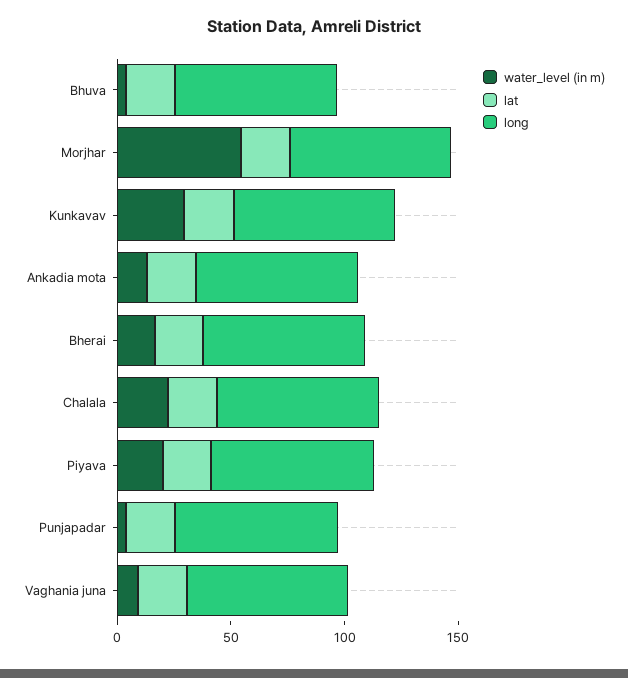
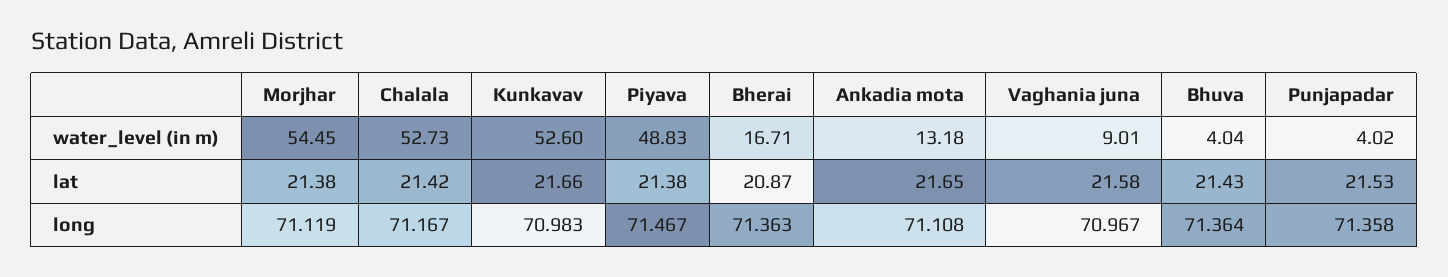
  {
    "water_level (in m)": {
      "Bhuva": 4.04,
      "Morjhar": 54.45,
-     "Kunkavav": 30,
+     "Kunkavav": 52.6,
      "Ankadia mota": 13.18,
      "Bherai": 16.71,
-     "Chalala": 20,
+     "Chalala": 52.73,
-     "Piyava": 20,
+     "Piyava": 48.83,
      "Punjapadar": 4.02,
      "Vaghania juna": 9.01
    },
    "lat": {
      "Bhuva": 21.43,
      "Morjhar": 21.38,
      "Kunkavav": 21.66,
      "Ankadia mota": 21.65,
      "Bherai": 20.87,
      "Chalala": 21.42,
      "Piyava": 21.38,
      "Punjapadar": 21.53,
      "Vaghania juna": 21.58
    },
    "long": {
      "Bhuva": 71.364,
      "Morjhar": 71.119,
      "Kunkavav": 70.983,
      "Ankadia mota": 71.108,
      "Bherai": 71.363,
      "Chalala": 71.167,
      "Piyava": 71.467,
      "Punjapadar": 71.358,
      "Vaghania juna": 70.967
    }
  }

